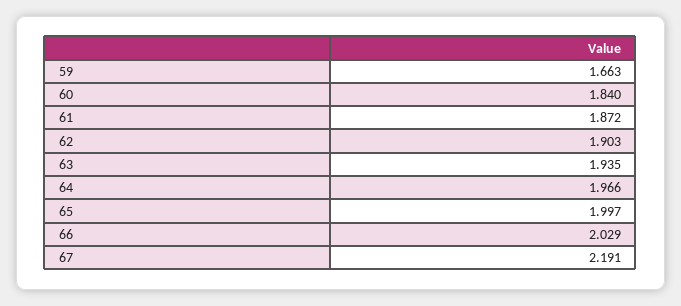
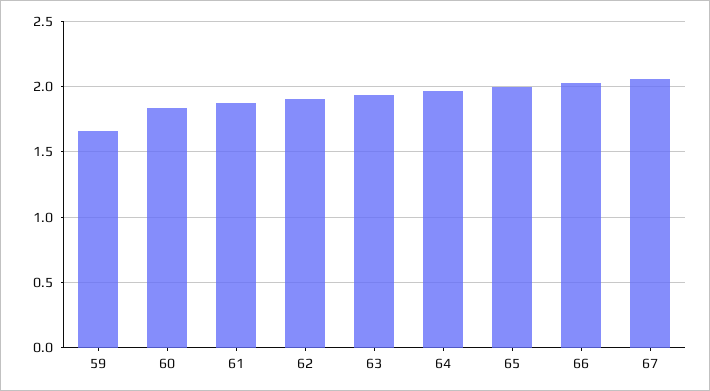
  {
    "59": 1.663,
    "60": 1.84,
    "61": 1.872,
    "62": 1.903,
    "63": 1.935,
    "64": 1.966,
    "65": 1.997,
    "66": 2.029,
-   "67": 2.191
+   "67": 2.05
  }

